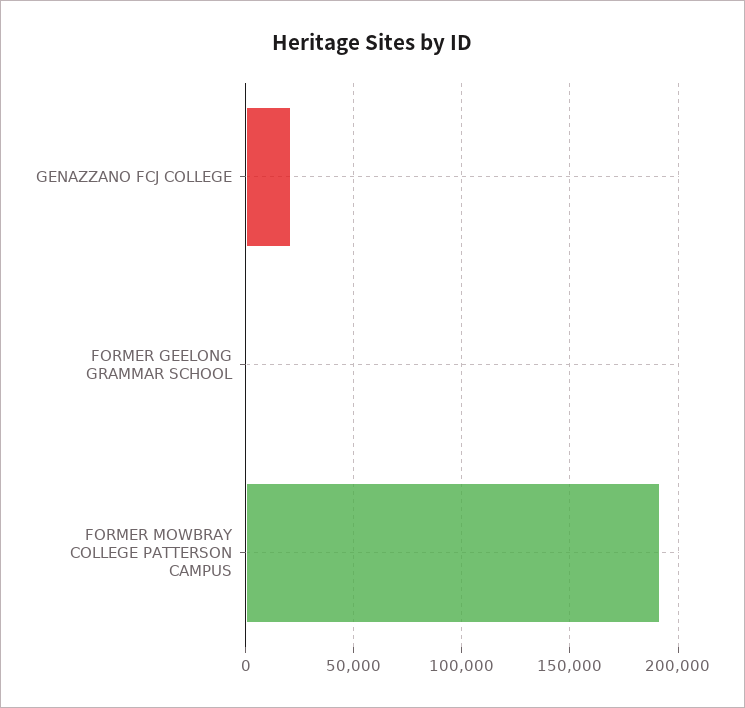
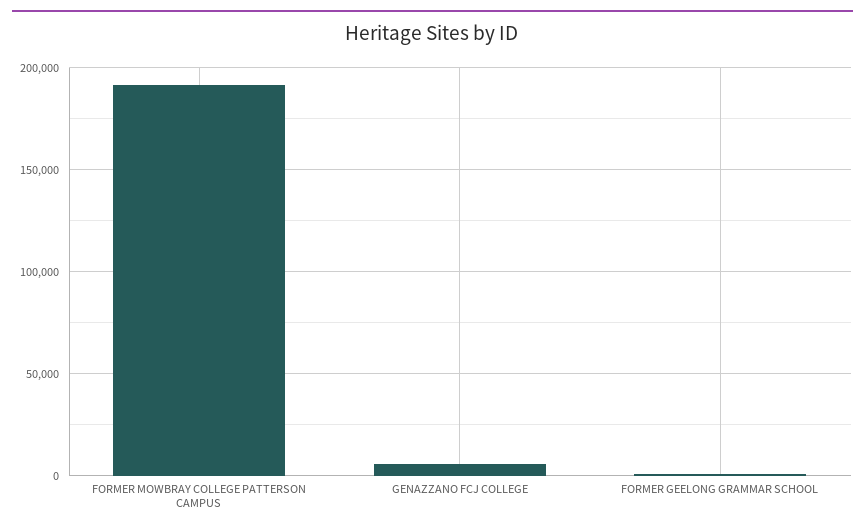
  {
-   "GENAZZANO FCJ COLLEGE": 20000,
+   "GENAZZANO FCJ COLLEGE": 5000,
    "FORMER GEELONG GRAMMAR SCHOOL": 0,
    "FORMER MOWBRAY COLLEGE PATTERSON CAMPUS": 190000
  }

